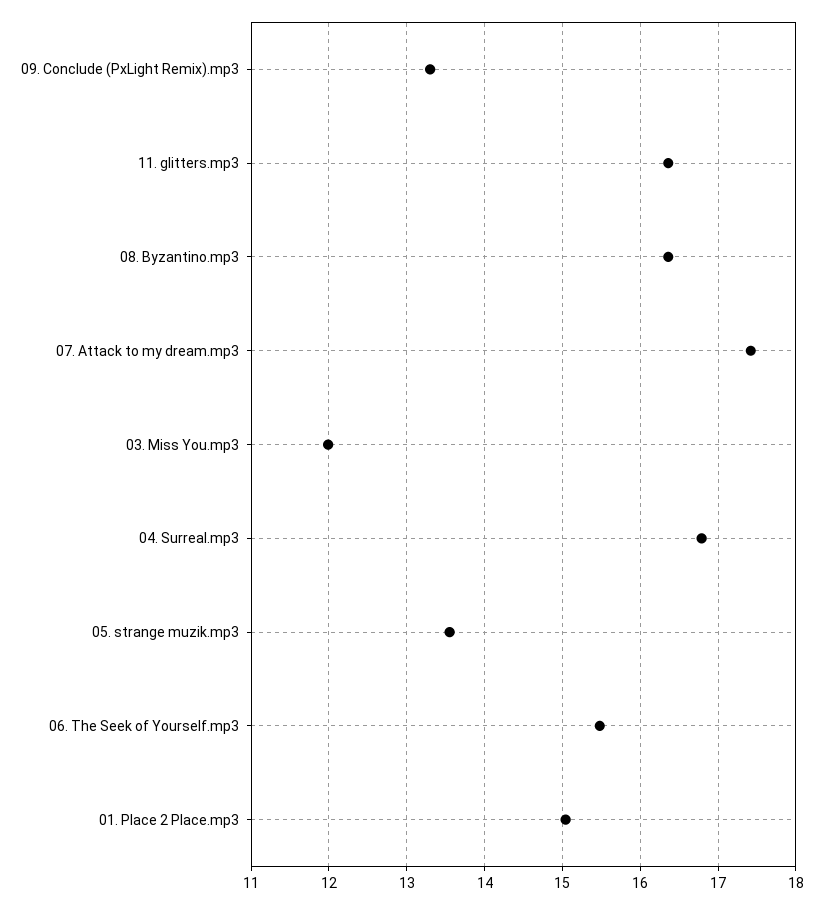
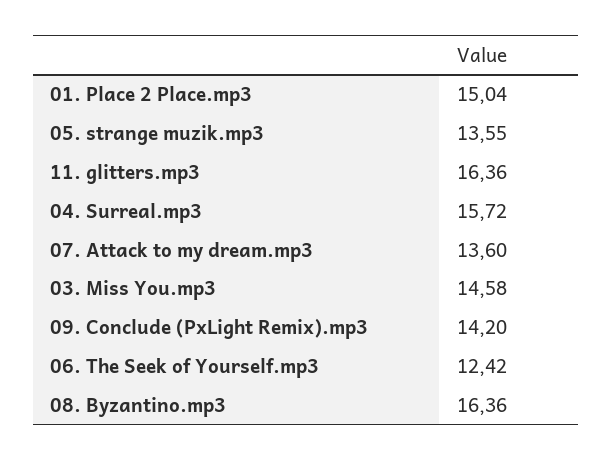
  {
-   "09. Conclude (PxLight Remix).mp3": 13.3,
+   "09. Conclude (PxLight Remix).mp3": 14.2,
    "11. glitters.mp3": 16.36,
    "08. Byzantino.mp3": 16.36,
-   "07. Attack to my dream.mp3": 17.4,
+   "07. Attack to my dream.mp3": 13.6,
-   "03. Miss You.mp3": 12,
+   "03. Miss You.mp3": 14.58,
-   "04. Surreal.mp3": 16.8,
+   "04. Surreal.mp3": 15.72,
    "05. strange muzik.mp3": 13.55,
-   "06. The Seek of Yourself.mp3": 15.5,
+   "06. The Seek of Yourself.mp3": 12.42,
    "01. Place 2 Place.mp3": 15.04
  }

